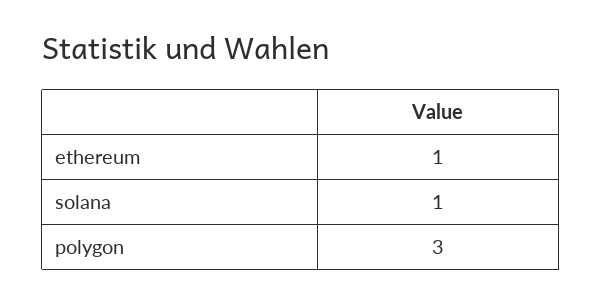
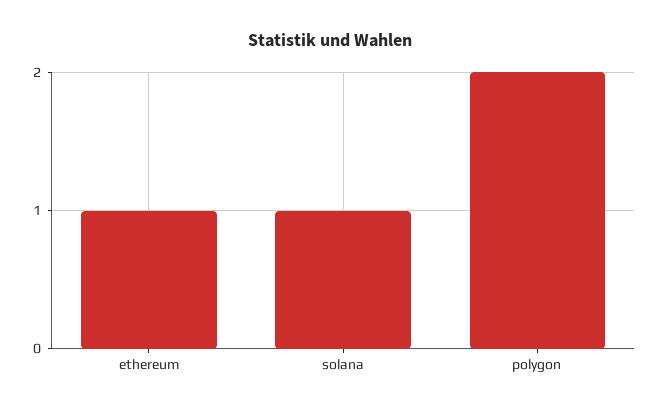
  {
    "ethereum": 1,
    "solana": 1,
-   "polygon": 3
+   "polygon": 2
  }

